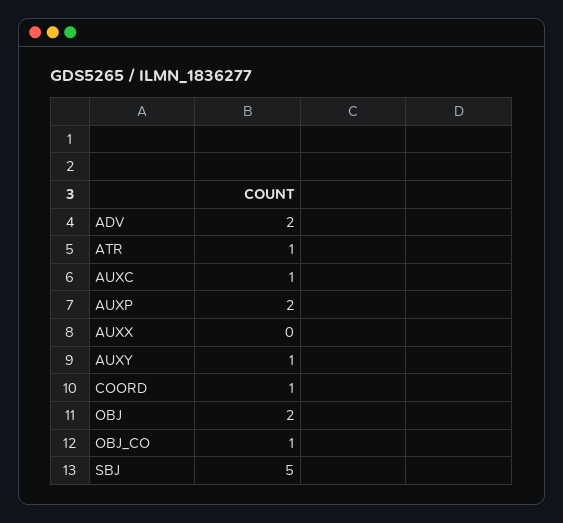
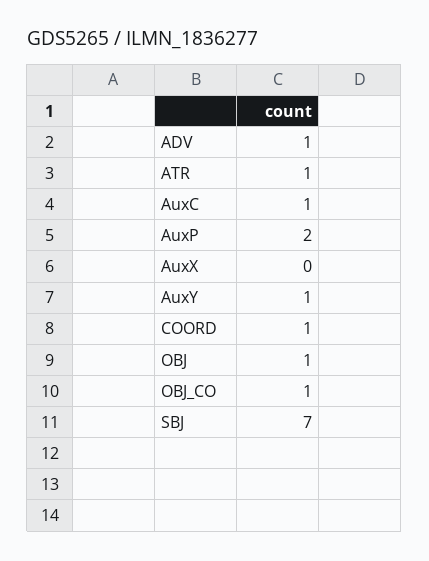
  {
-   "ADV": 2,
+   "ADV": 1,
    "ATR": 1,
    "AUXC": 1,
    "AUXP": 2,
    "AUXX": 0,
    "AUXY": 1,
    "COORD": 1,
-   "OBJ": 2,
+   "OBJ": 1,
    "OBJ_CO": 1,
-   "SBJ": 5
+   "SBJ": 7
  }

